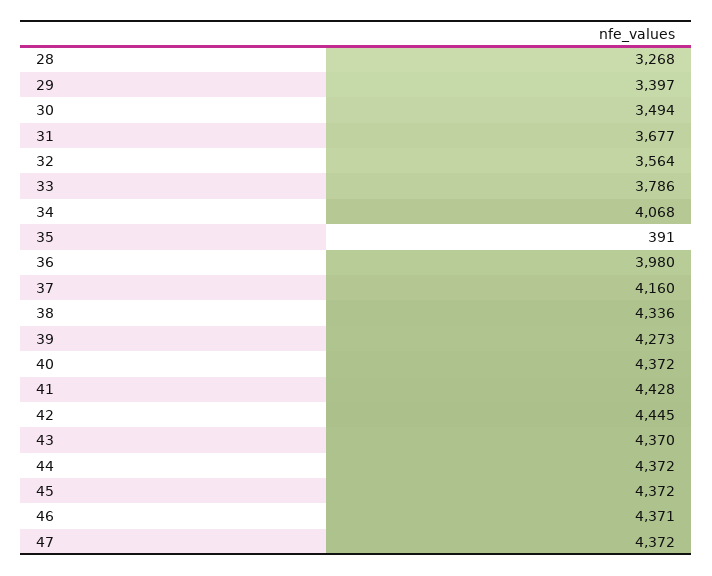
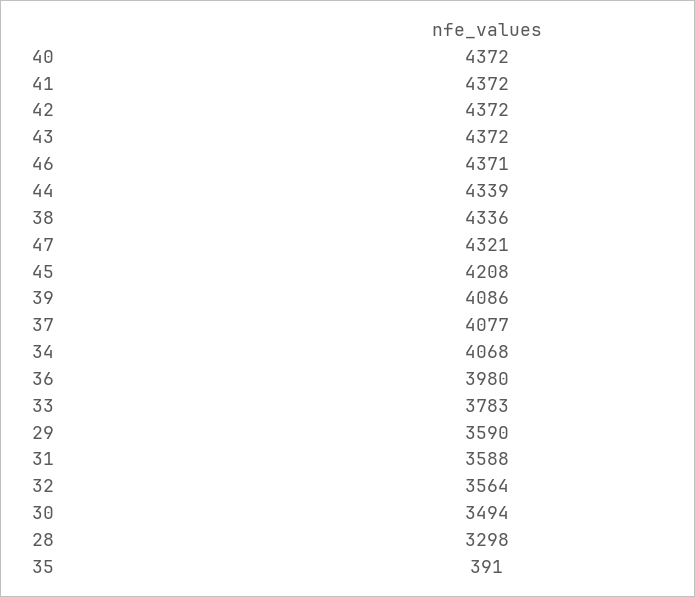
  {
-   "28": 3268,
+   "28": 3298,
-   "29": 3397,
+   "29": 3590,
    "30": 3494,
-   "31": 3677,
+   "31": 3588,
    "32": 3564,
-   "33": 3786,
+   "33": 3783,
    "34": 4068,
    "35": 391,
    "36": 3980,
-   "37": 4160,
+   "37": 4077,
    "38": 4336,
-   "39": 4273,
+   "39": 4086,
    "40": 4372,
-   "41": 4428,
+   "41": 4372,
-   "42": 4445,
+   "42": 4372,
-   "43": 4370,
+   "43": 4372,
-   "44": 4372,
+   "44": 4339,
-   "45": 4372,
+   "45": 4208,
    "46": 4371,
-   "47": 4372
+   "47": 4321
  }

